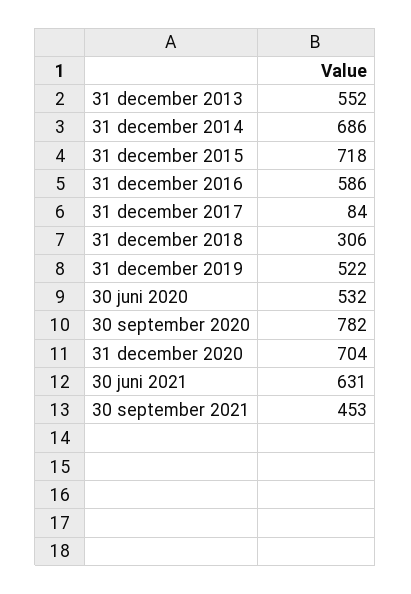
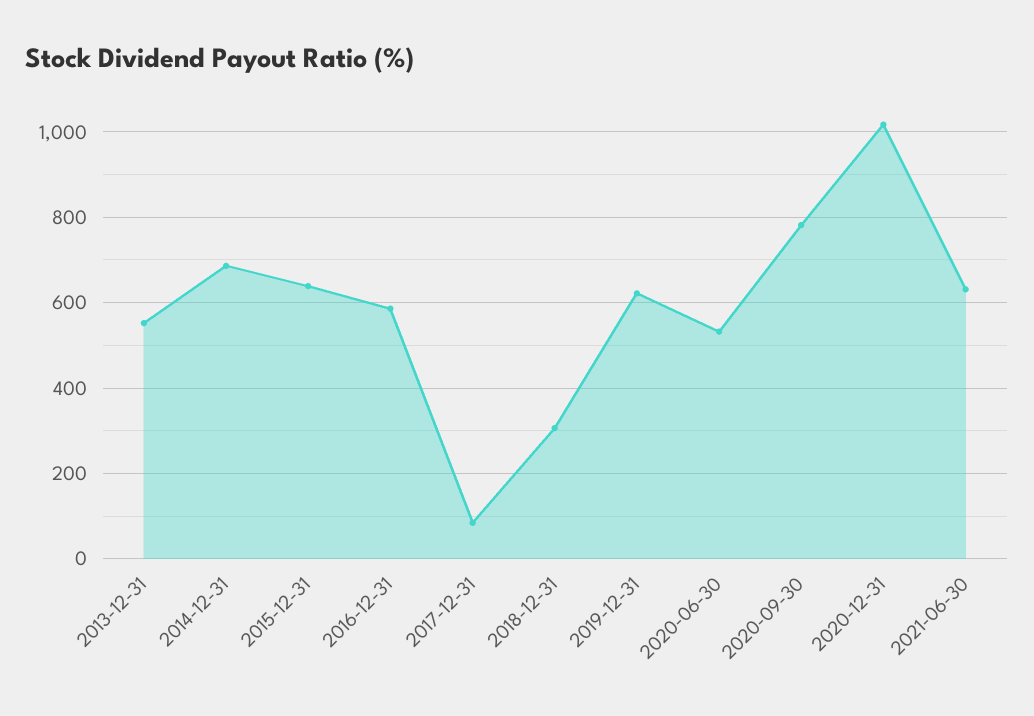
  {
    "31 december 2013": 552,
    "31 december 2014": 686,
-   "31 december 2015": 718,
+   "31 december 2015": 640,
    "31 december 2016": 586,
    "31 december 2017": 84,
    "31 december 2018": 306,
-   "31 december 2019": 522,
+   "31 december 2019": 620,
    "30 juni 2020": 532,
    "30 september 2020": 782,
-   "31 december 2020": 704,
+   "31 december 2020": 1020,
-   "30 juni 2021": 631,
+   "30 juni 2021": 631
-   "30 september 2021": 453
  }

